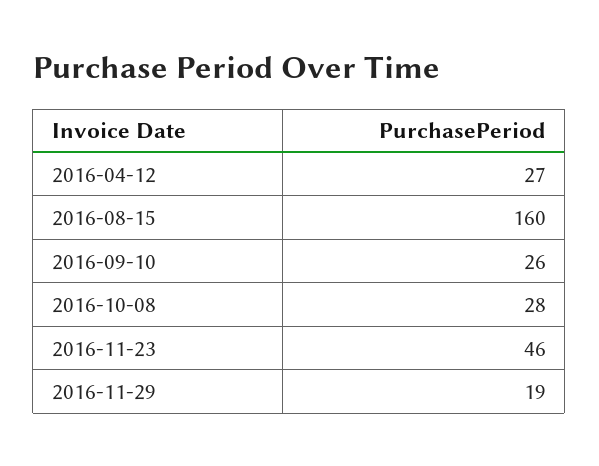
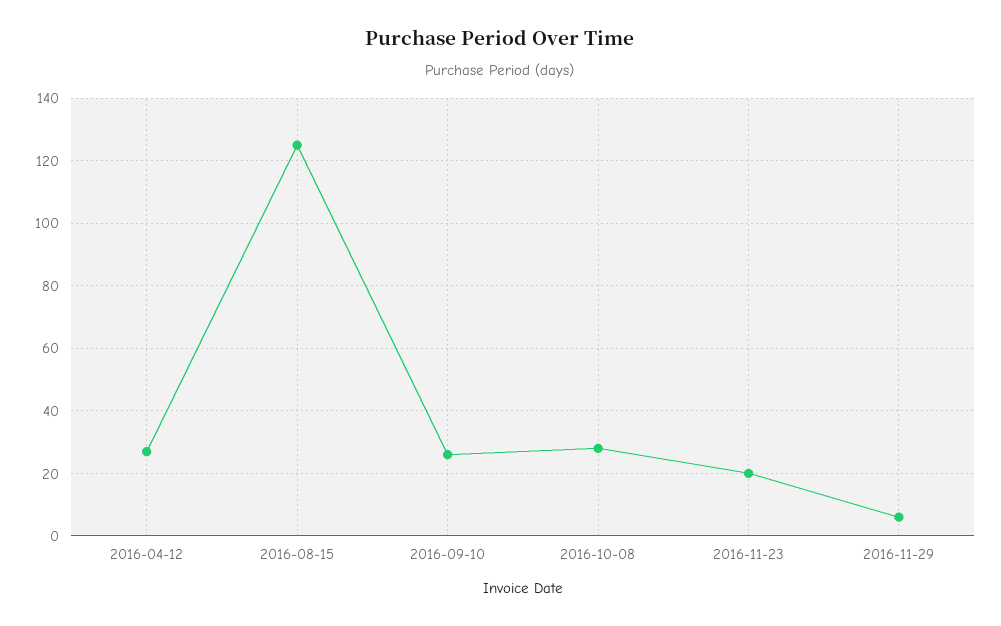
  {
    "2016-04-12": 27,
-   "2016-08-15": 160,
+   "2016-08-15": 125,
    "2016-09-10": 26,
    "2016-10-08": 28,
-   "2016-11-23": 46,
+   "2016-11-23": 20,
-   "2016-11-29": 19
+   "2016-11-29": 5
  }

